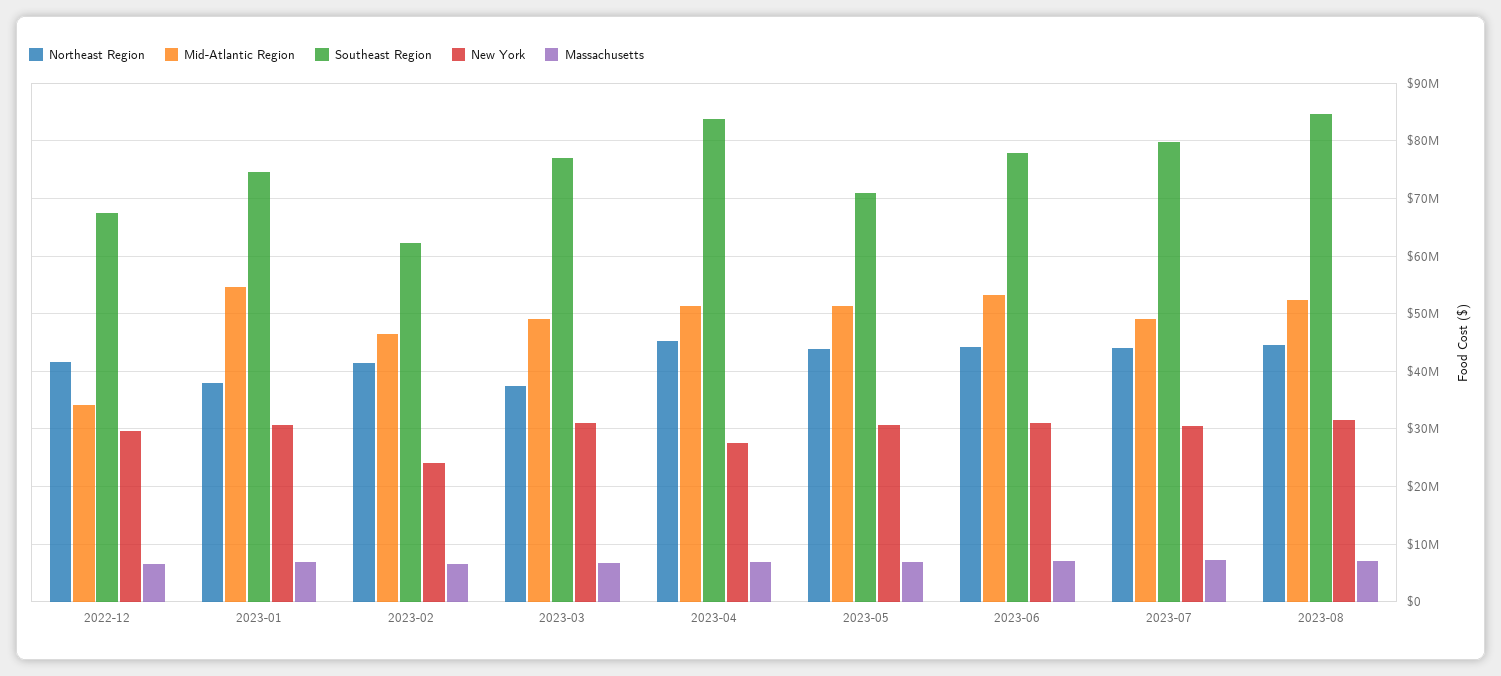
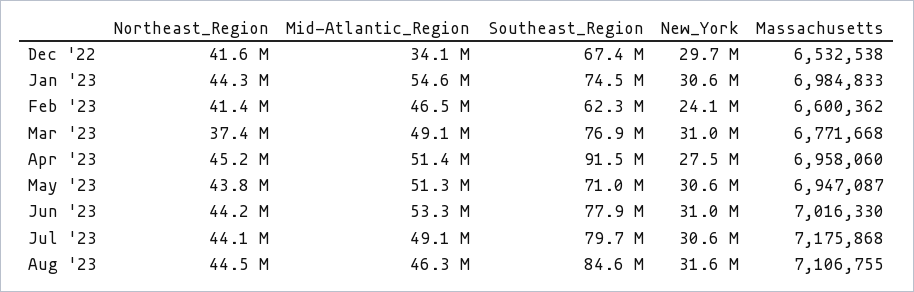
  {
    "Northeast Region": {
      "2022-12": 41600000,
-     "2023-01": 38000000,
+     "2023-01": 44300000,
      "2023-02": 41400000,
      "2023-03": 37400000,
      "2023-04": 45200000,
      "2023-05": 43800000,
      "2023-06": 44200000,
      "2023-07": 44100000,
      "2023-08": 44500000
    },
    "Mid-Atlantic Region": {
      "2022-12": 34100000,
      "2023-01": 54600000,
      "2023-02": 46500000,
      "2023-03": 49100000,
      "2023-04": 51400000,
      "2023-05": 51300000,
      "2023-06": 53300000,
      "2023-07": 49100000,
-     "2023-08": 52000000
+     "2023-08": 46300000
    },
    "Southeast Region": {
      "2022-12": 67400000,
      "2023-01": 74500000,
      "2023-02": 62300000,
      "2023-03": 76900000,
-     "2023-04": 84000000,
+     "2023-04": 91500000,
      "2023-05": 71000000,
      "2023-06": 77900000,
      "2023-07": 79700000,
      "2023-08": 84600000
    },
    "New York": {
      "2022-12": 29700000,
      "2023-01": 30600000,
      "2023-02": 24100000,
      "2023-03": 31000000,
      "2023-04": 27500000,
      "2023-05": 30600000,
      "2023-06": 31000000,
      "2023-07": 30600000,
      "2023-08": 31600000
    },
    "Massachusetts": {
      "2022-12": 6532538,
      "2023-01": 6984833,
      "2023-02": 6600362,
      "2023-03": 6771668,
      "2023-04": 6958060,
      "2023-05": 6947087,
      "2023-06": 7016330,
      "2023-07": 7175868,
      "2023-08": 7106755
    }
  }

